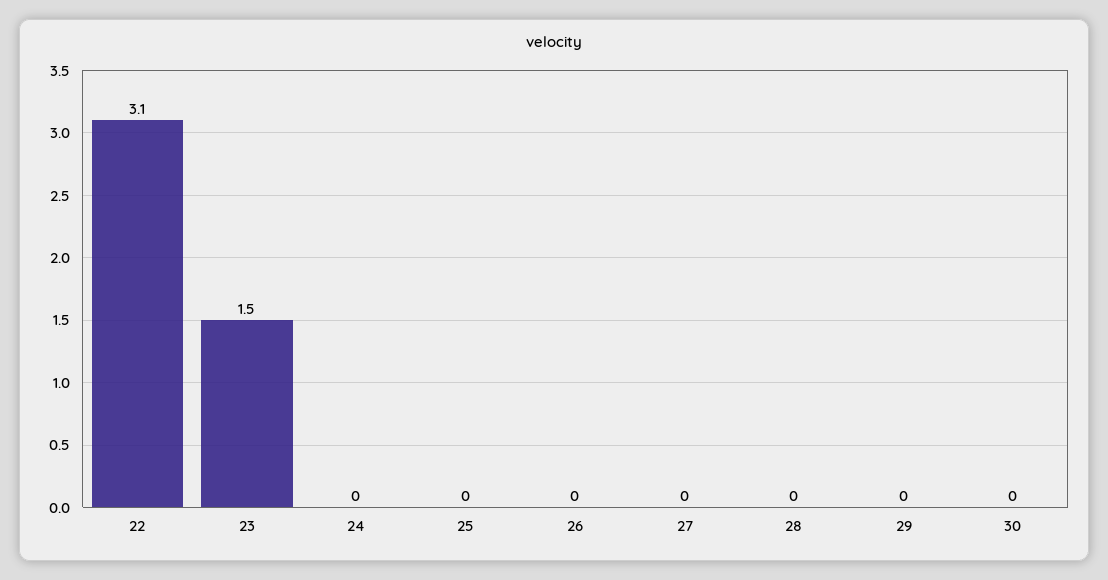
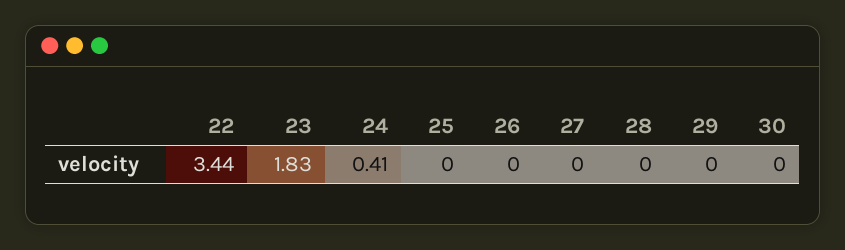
  {
-   "22": 3.1,
+   "22": 3.44,
-   "23": 1.5,
+   "23": 1.83,
-   "24": 0,
+   "24": 0.41,
    "25": 0,
    "26": 0,
    "27": 0,
    "28": 0,
    "29": 0,
    "30": 0
  }

